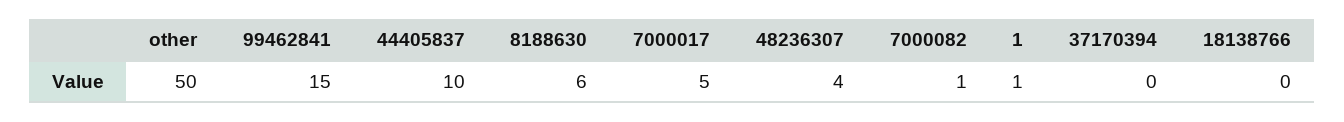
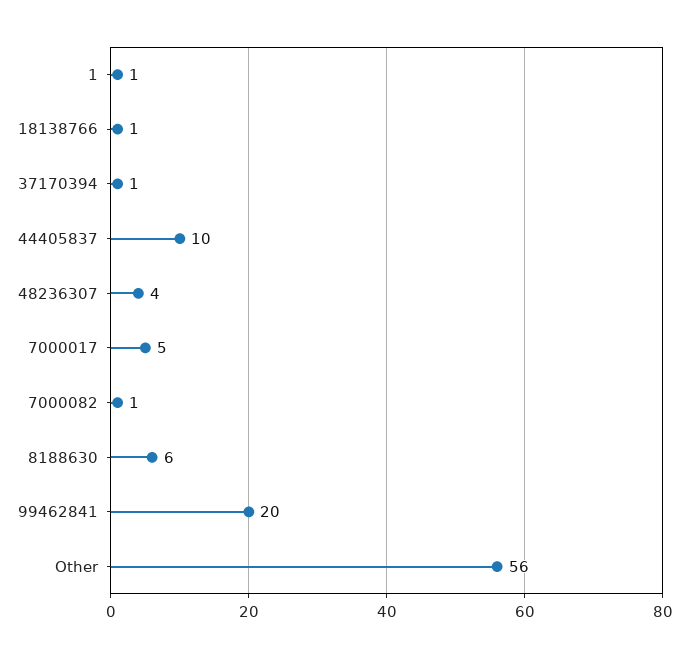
  {
-   "other": 50,
+   "other": 56,
-   "99462841": 15,
+   "99462841": 20,
    "44405837": 10,
    "8188630": 6,
    "7000017": 5,
    "48236307": 4,
    "7000082": 1,
    "1": 1,
-   "37170394": 0,
+   "37170394": 1,
-   "18138766": 0
+   "18138766": 1
  }

